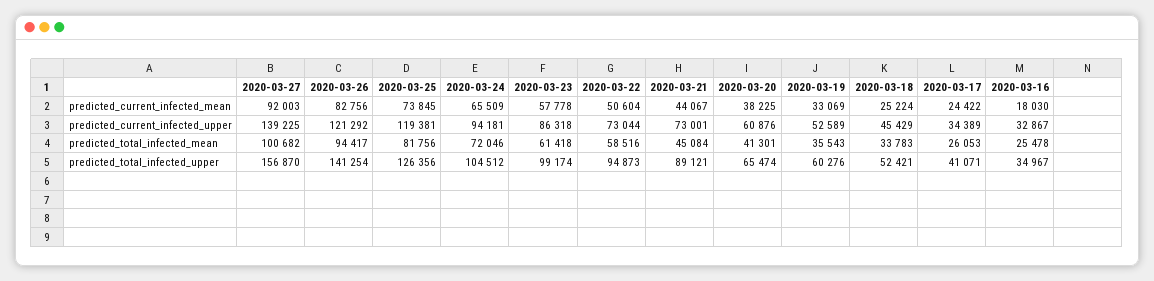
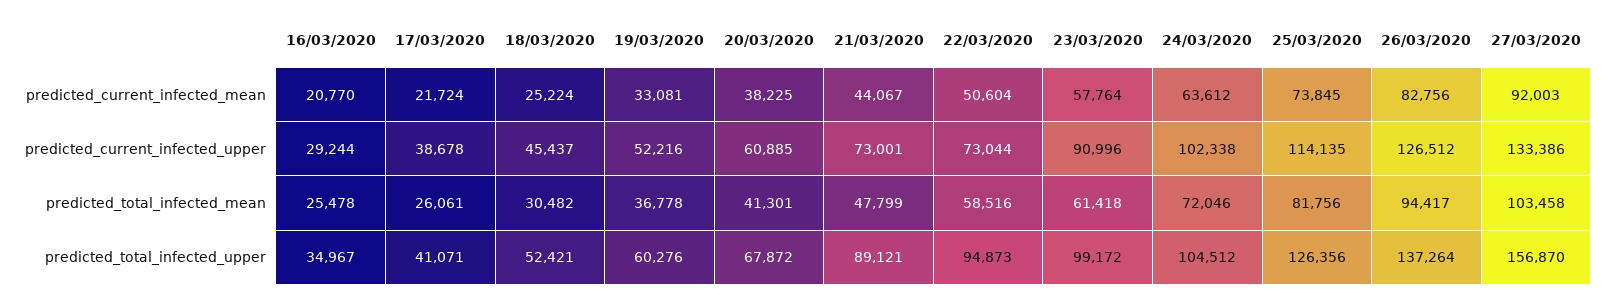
  {
    "2020-03-27": {
      "predicted_current_infected_mean": 92003,
-     "predicted_current_infected_upper": 139225,
+     "predicted_current_infected_upper": 133386,
-     "predicted_total_infected_mean": 100682,
+     "predicted_total_infected_mean": 103458,
      "predicted_total_infected_upper": 156870
    },
    "2020-03-26": {
      "predicted_current_infected_mean": 82756,
-     "predicted_current_infected_upper": 121292,
+     "predicted_current_infected_upper": 126512,
      "predicted_total_infected_mean": 94417,
-     "predicted_total_infected_upper": 141254
+     "predicted_total_infected_upper": 137264
    },
    "2020-03-25": {
      "predicted_current_infected_mean": 73845,
-     "predicted_current_infected_upper": 119381,
+     "predicted_current_infected_upper": 114135,
      "predicted_total_infected_mean": 81756,
      "predicted_total_infected_upper": 126356
    },
    "2020-03-24": {
-     "predicted_current_infected_mean": 65509,
+     "predicted_current_infected_mean": 63612,
-     "predicted_current_infected_upper": 94181,
+     "predicted_current_infected_upper": 102338,
      "predicted_total_infected_mean": 72046,
      "predicted_total_infected_upper": 104512
    },
    "2020-03-23": {
-     "predicted_current_infected_mean": 57778,
+     "predicted_current_infected_mean": 57764,
-     "predicted_current_infected_upper": 86318,
+     "predicted_current_infected_upper": 90996,
      "predicted_total_infected_mean": 61418,
-     "predicted_total_infected_upper": 99174
+     "predicted_total_infected_upper": 99172
    },
    "2020-03-22": {
      "predicted_current_infected_mean": 50604,
      "predicted_current_infected_upper": 73044,
      "predicted_total_infected_mean": 58516,
      "predicted_total_infected_upper": 94873
    },
    "2020-03-21": {
      "predicted_current_infected_mean": 44067,
      "predicted_current_infected_upper": 73001,
-     "predicted_total_infected_mean": 45084,
+     "predicted_total_infected_mean": 47799,
      "predicted_total_infected_upper": 89121
    },
    "2020-03-20": {
      "predicted_current_infected_mean": 38225,
-     "predicted_current_infected_upper": 60876,
+     "predicted_current_infected_upper": 60885,
      "predicted_total_infected_mean": 41301,
-     "predicted_total_infected_upper": 65474
+     "predicted_total_infected_upper": 67872
    },
    "2020-03-19": {
-     "predicted_current_infected_mean": 33069,
+     "predicted_current_infected_mean": 33081,
-     "predicted_current_infected_upper": 52589,
+     "predicted_current_infected_upper": 52216,
-     "predicted_total_infected_mean": 35543,
+     "predicted_total_infected_mean": 36778,
      "predicted_total_infected_upper": 60276
    },
    "2020-03-18": {
      "predicted_current_infected_mean": 25224,
-     "predicted_current_infected_upper": 45429,
+     "predicted_current_infected_upper": 45437,
-     "predicted_total_infected_mean": 33783,
+     "predicted_total_infected_mean": 30482,
      "predicted_total_infected_upper": 52421
    },
    "2020-03-17": {
-     "predicted_current_infected_mean": 24422,
+     "predicted_current_infected_mean": 21724,
-     "predicted_current_infected_upper": 34389,
+     "predicted_current_infected_upper": 38678,
-     "predicted_total_infected_mean": 26053,
+     "predicted_total_infected_mean": 26061,
      "predicted_total_infected_upper": 41071
    },
    "2020-03-16": {
-     "predicted_current_infected_mean": 18030,
+     "predicted_current_infected_mean": 20770,
-     "predicted_current_infected_upper": 32867,
+     "predicted_current_infected_upper": 29244,
      "predicted_total_infected_mean": 25478,
      "predicted_total_infected_upper": 34967
    }
  }

